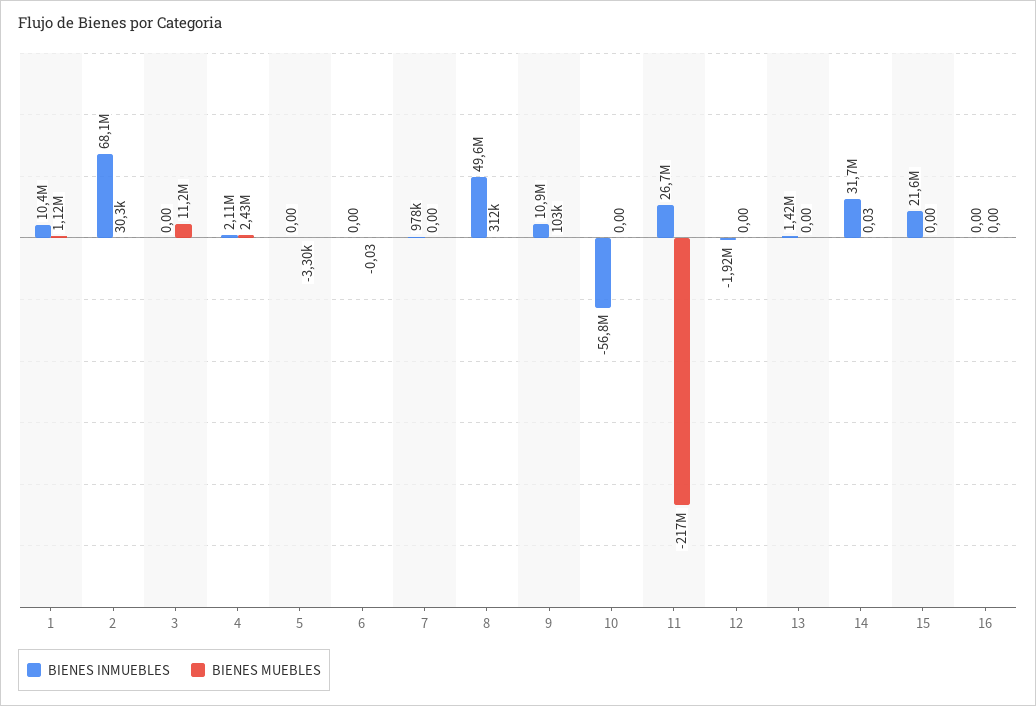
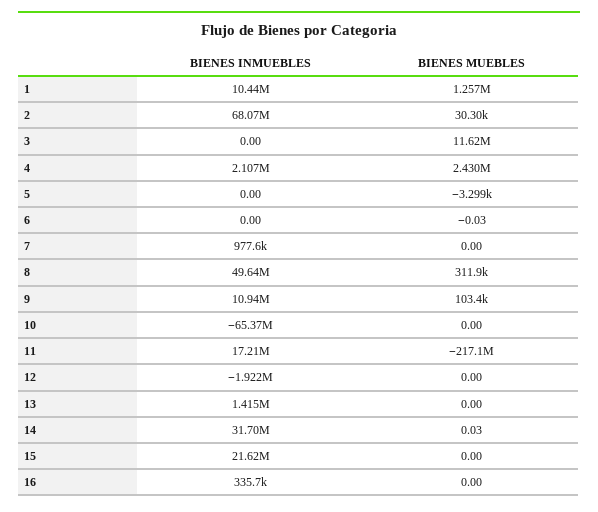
  {
    "BIENES INMUEBLES": {
      "1": 10440000,
      "2": 68070000,
      "3": 0,
      "4": 2107000,
      "5": 0,
      "6": 0,
      "7": 977600,
      "8": 49640000,
      "9": 10940000,
-     "10": -56800000,
+     "10": -65370000,
-     "11": 26700000,
+     "11": 17210000,
      "12": -1922000,
      "13": 1415000,
      "14": 31700000,
      "15": 21620000,
-     "16": 0
+     "16": 335700
    },
    "BIENES MUEBLES": {
-     "1": 1120000,
+     "1": 1257000,
      "2": 30300,
-     "3": 11200000,
+     "3": 11620000,
      "4": 2430000,
      "5": -3299,
      "6": -0.03,
      "7": 0,
      "8": 311900,
      "9": 103400,
      "10": 0,
      "11": -217100000,
      "12": 0,
      "13": 0,
      "14": 0.03,
      "15": 0,
      "16": 0
    }
  }

